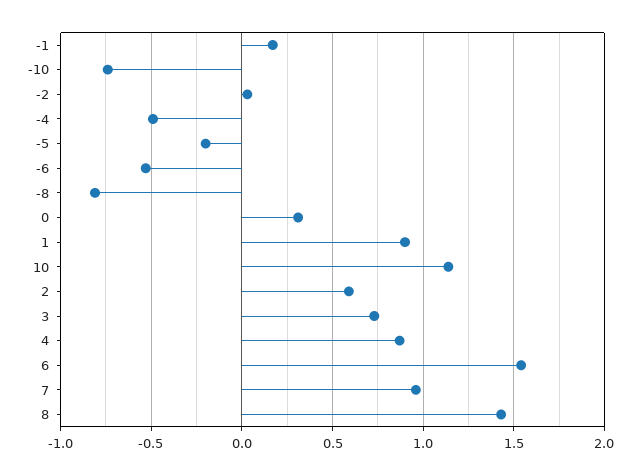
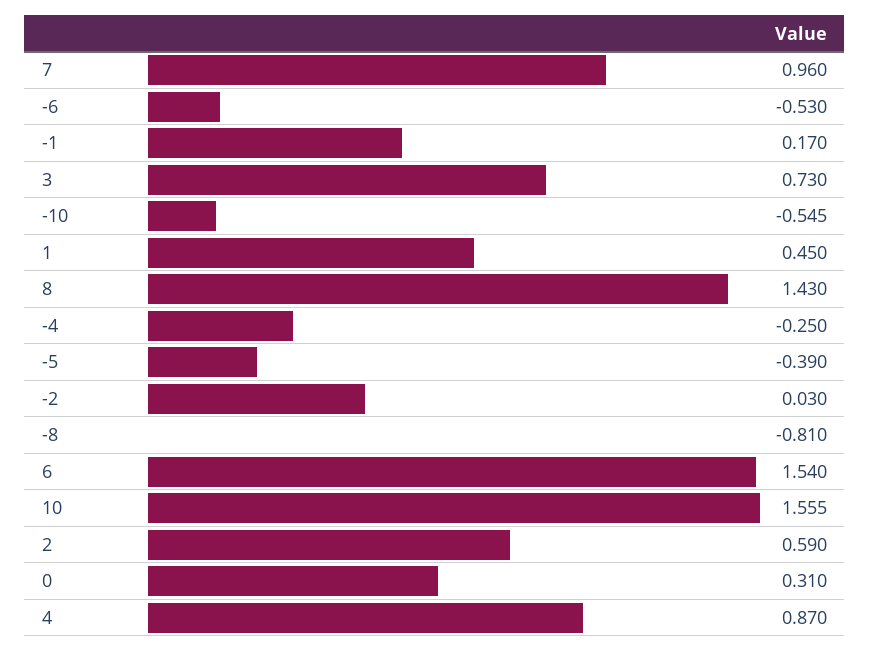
  {
    "-1": 0.17,
-   "-10": -0.75,
+   "-10": -0.545,
    "-2": 0.03,
-   "-4": -0.5,
+   "-4": -0.25,
-   "-5": -0.2,
+   "-5": -0.39,
    "-6": -0.53,
    "-8": -0.81,
    "0": 0.31,
-   "1": 0.9,
+   "1": 0.45,
-   "10": 1.15,
+   "10": 1.555,
    "2": 0.59,
    "3": 0.73,
    "4": 0.87,
    "6": 1.54,
    "7": 0.96,
    "8": 1.43
  }

